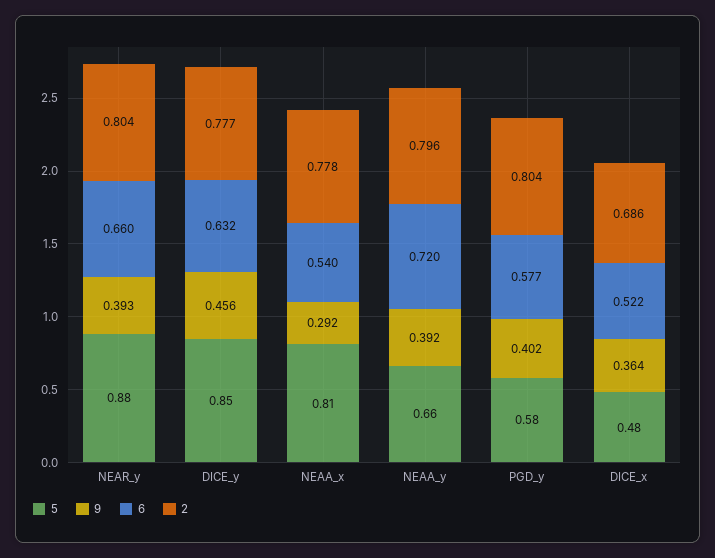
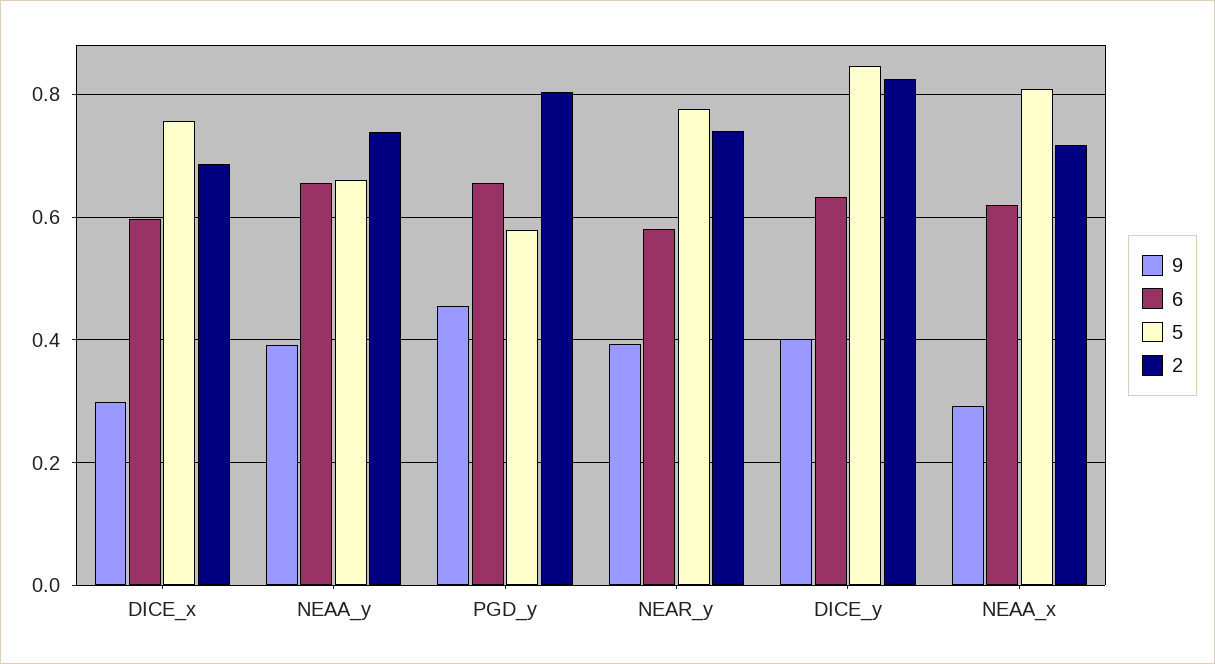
  {
    "5": {
-     "NEAR_y": 0.88,
+     "NEAR_y": 0.78,
      "DICE_y": 0.85,
      "NEAA_x": 0.81,
      "NEAA_y": 0.66,
      "PGD_y": 0.58,
-     "DICE_x": 0.48
+     "DICE_x": 0.76
    },
    "9": {
      "NEAR_y": 0.393,
-     "DICE_y": 0.456,
+     "DICE_y": 0.4,
      "NEAA_x": 0.292,
      "NEAA_y": 0.392,
-     "PGD_y": 0.402,
+     "PGD_y": 0.46,
-     "DICE_x": 0.364
+     "DICE_x": 0.3
    },
    "6": {
-     "NEAR_y": 0.66,
+     "NEAR_y": 0.58,
      "DICE_y": 0.632,
-     "NEAA_x": 0.54,
+     "NEAA_x": 0.62,
-     "NEAA_y": 0.72,
+     "NEAA_y": 0.66,
-     "PGD_y": 0.577,
+     "PGD_y": 0.66,
-     "DICE_x": 0.522
+     "DICE_x": 0.6
    },
    "2": {
-     "NEAR_y": 0.804,
+     "NEAR_y": 0.74,
-     "DICE_y": 0.777,
+     "DICE_y": 0.82,
-     "NEAA_x": 0.778,
+     "NEAA_x": 0.72,
-     "NEAA_y": 0.796,
+     "NEAA_y": 0.74,
      "PGD_y": 0.804,
      "DICE_x": 0.686
    }
  }

